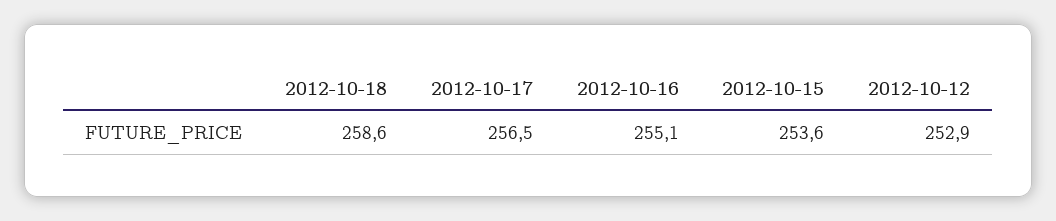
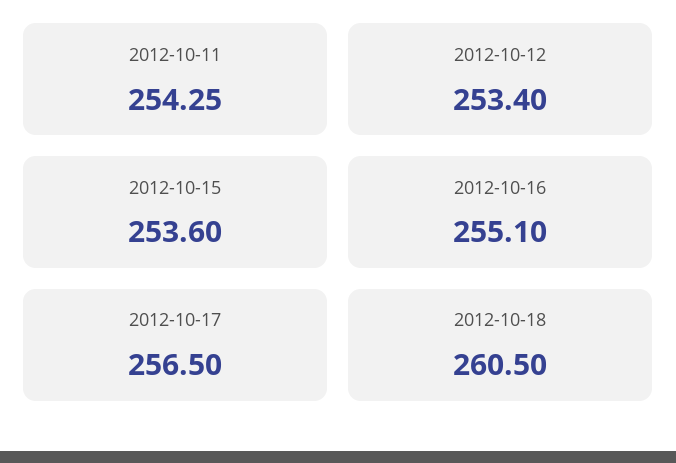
  {
-   "2012-10-18": 258.6,
+   "2012-10-18": 260.5,
    "2012-10-17": 256.5,
    "2012-10-16": 255.1,
    "2012-10-15": 253.6,
-   "2012-10-12": 252.9
+   "2012-10-12": 253.4,
+   "2012-10-11": 254.25
  }

